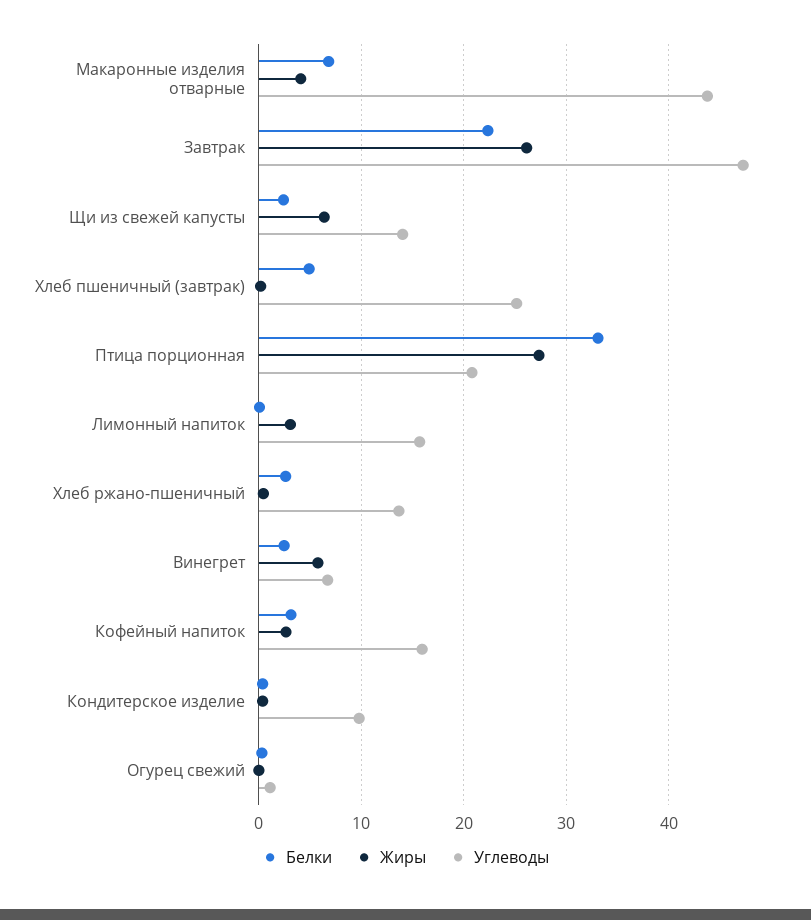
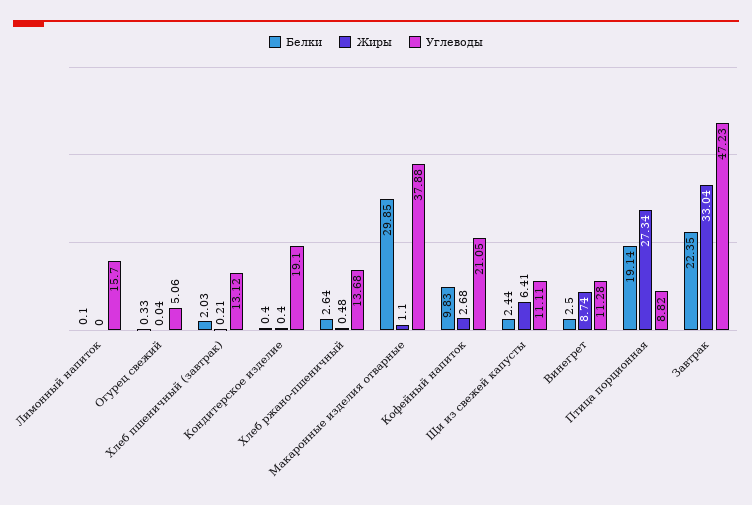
  {
    "Белки": {
-     "Макаронные изделия отварные": 7,
+     "Макаронные изделия отварные": 29.85,
      "Завтрак": 22.35,
      "Щи из свежей капусты": 2.44,
-     "Хлеб пшеничный (завтрак)": 5,
+     "Хлеб пшеничный (завтрак)": 2.03,
-     "Птица порционная": 33,
+     "Птица порционная": 19.14,
      "Лимонный напиток": 0.1,
      "Хлеб ржано-пшеничный": 2.64,
      "Винегрет": 2.5,
-     "Кофейный напиток": 3,
+     "Кофейный напиток": 9.83,
      "Кондитерское изделие": 0.4,
      "Огурец свежий": 0.33
    },
    "Жиры": {
-     "Макаронные изделия отварные": 4,
+     "Макаронные изделия отварные": 1.1,
-     "Завтрак": 26,
+     "Завтрак": 33.04,
      "Щи из свежей капусты": 6.41,
      "Хлеб пшеничный (завтрак)": 0.21,
      "Птица порционная": 27.34,
-     "Лимонный напиток": 3,
+     "Лимонный напиток": 0,
      "Хлеб ржано-пшеничный": 0.48,
-     "Винегрет": 6,
+     "Винегрет": 8.74,
      "Кофейный напиток": 2.68,
      "Кондитерское изделие": 0.4,
      "Огурец свежий": 0.04
    },
    "Углеводы": {
-     "Макаронные изделия отварные": 44,
+     "Макаронные изделия отварные": 37.88,
      "Завтрак": 47.23,
-     "Щи из свежей капусты": 14,
+     "Щи из свежей капусты": 11.11,
-     "Хлеб пшеничный (завтрак)": 25,
+     "Хлеб пшеничный (завтрак)": 13.12,
-     "Птица порционная": 21,
+     "Птица порционная": 8.82,
      "Лимонный напиток": 15.7,
      "Хлеб ржано-пшеничный": 13.68,
-     "Винегрет": 7,
+     "Винегрет": 11.28,
-     "Кофейный напиток": 16,
+     "Кофейный напиток": 21.05,
-     "Кондитерское изделие": 10,
+     "Кондитерское изделие": 19.1,
-     "Огурец свежий": 1
+     "Огурец свежий": 5.06
    }
  }

